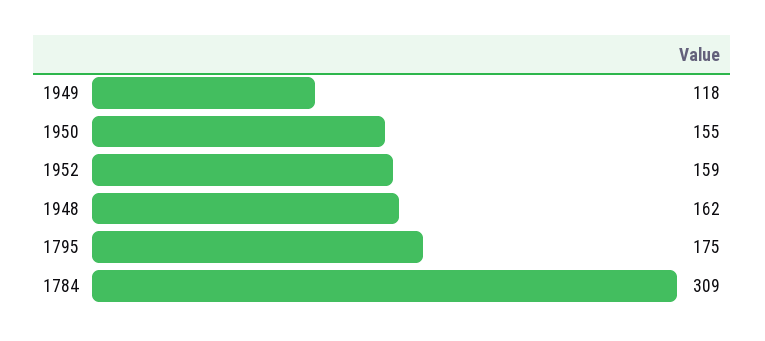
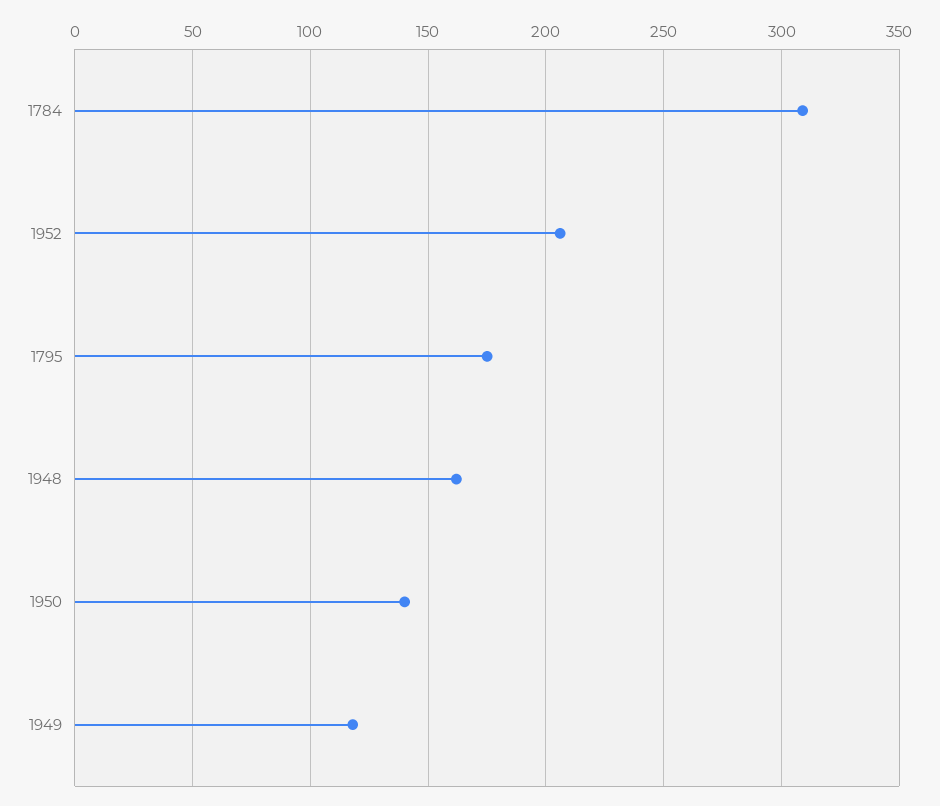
  {
    "1949": 118,
-   "1950": 155,
+   "1950": 140,
-   "1952": 159,
+   "1952": 205,
    "1948": 162,
    "1795": 175,
    "1784": 309
  }

